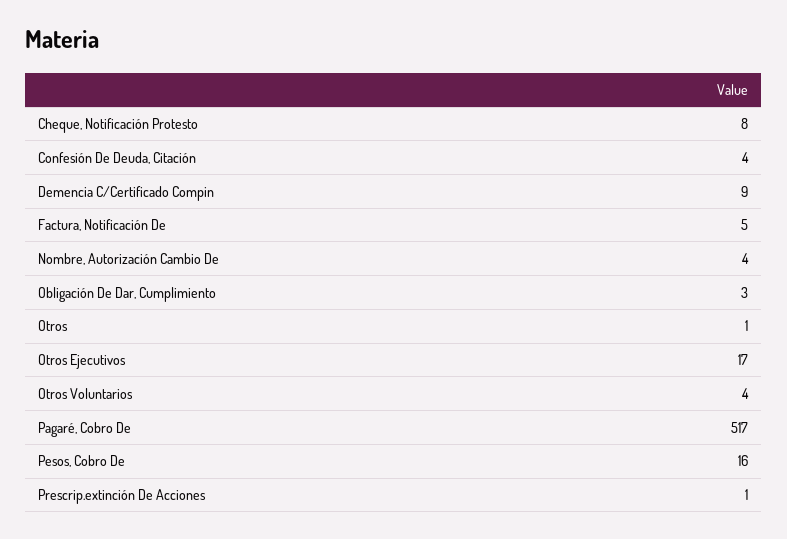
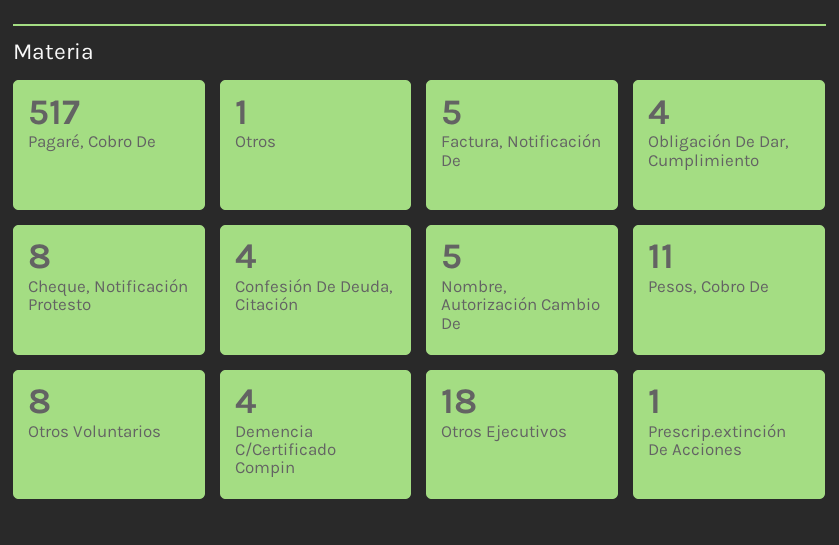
  {
    "Cheque, Notificación Protesto": 8,
    "Confesión De Deuda, Citación": 4,
-   "Demencia C/Certificado Compin": 9,
+   "Demencia C/Certificado Compin": 4,
    "Factura, Notificación De": 5,
-   "Nombre, Autorización Cambio De": 4,
+   "Nombre, Autorización Cambio De": 5,
-   "Obligación De Dar, Cumplimiento": 3,
+   "Obligación De Dar, Cumplimiento": 4,
    "Otros": 1,
-   "Otros Ejecutivos": 17,
+   "Otros Ejecutivos": 18,
-   "Otros Voluntarios": 4,
+   "Otros Voluntarios": 8,
    "Pagaré, Cobro De": 517,
-   "Pesos, Cobro De": 16,
+   "Pesos, Cobro De": 11,
    "Prescrip.extinción De Acciones": 1
  }

